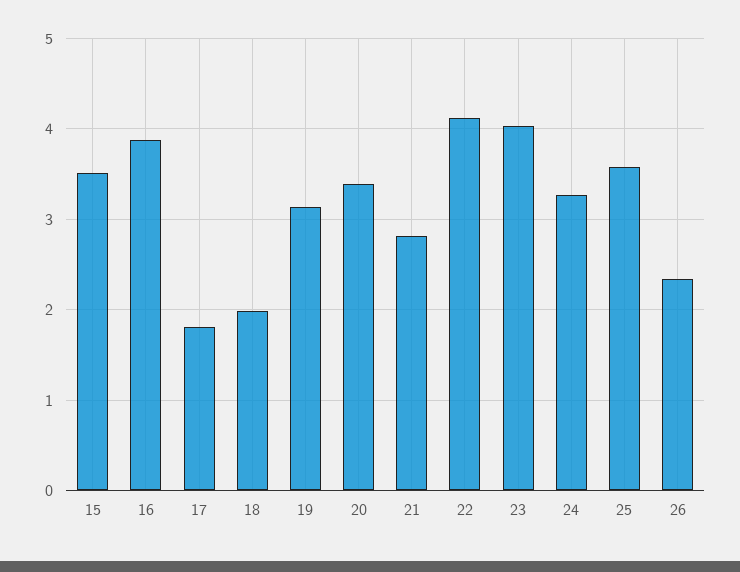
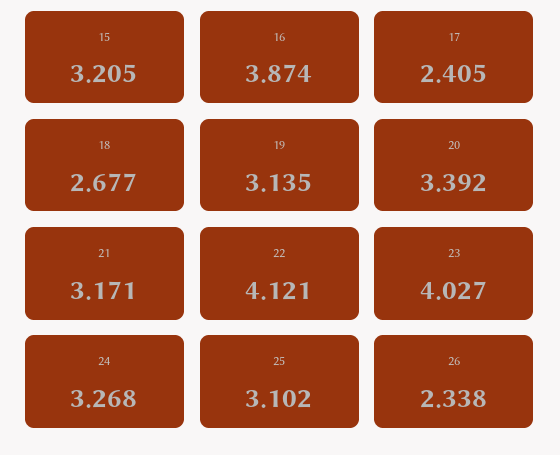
  {
-   "15": 3.5,
+   "15": 3.205,
    "16": 3.874,
-   "17": 1.8,
+   "17": 2.405,
-   "18": 2,
+   "18": 2.677,
    "19": 3.135,
    "20": 3.392,
-   "21": 2.8,
+   "21": 3.171,
    "22": 4.121,
    "23": 4.027,
    "24": 3.268,
-   "25": 3.6,
+   "25": 3.102,
    "26": 2.338
  }

